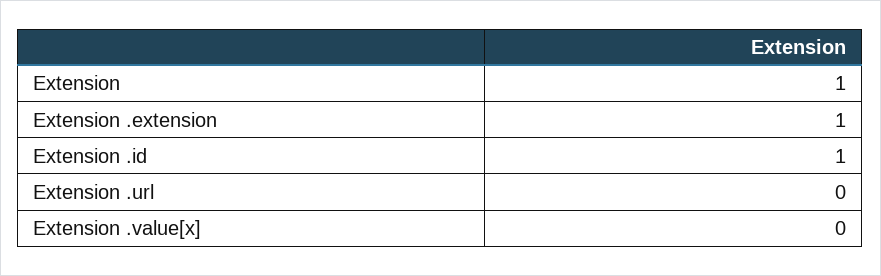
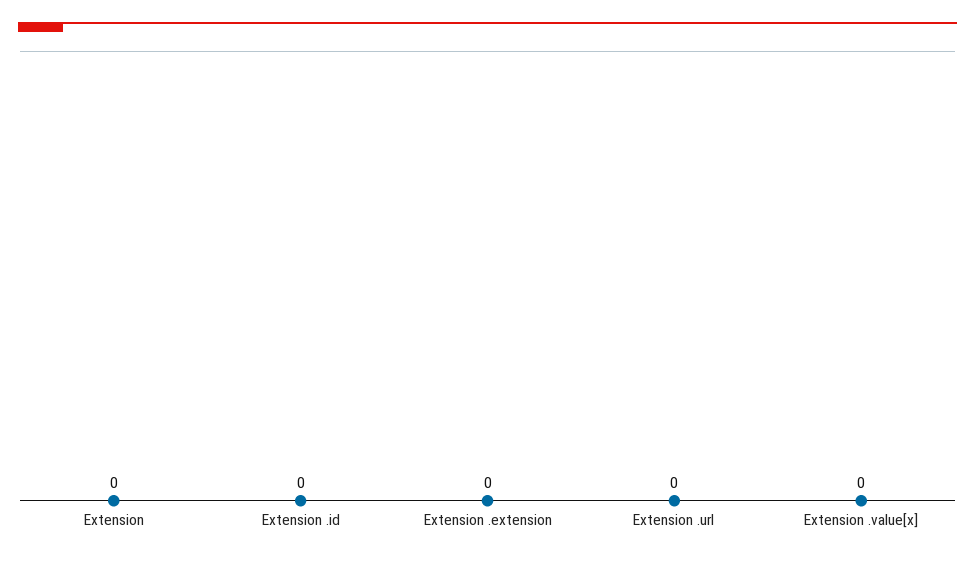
  {
-   "Extension": 1,
+   "Extension": 0,
-   "Extension .extension": 1,
+   "Extension .extension": 0,
-   "Extension .id": 1,
+   "Extension .id": 0,
    "Extension .url": 0,
    "Extension .value[x]": 0
  }

